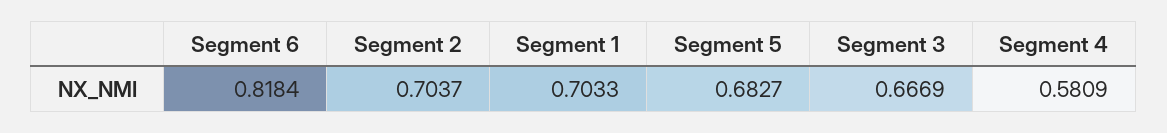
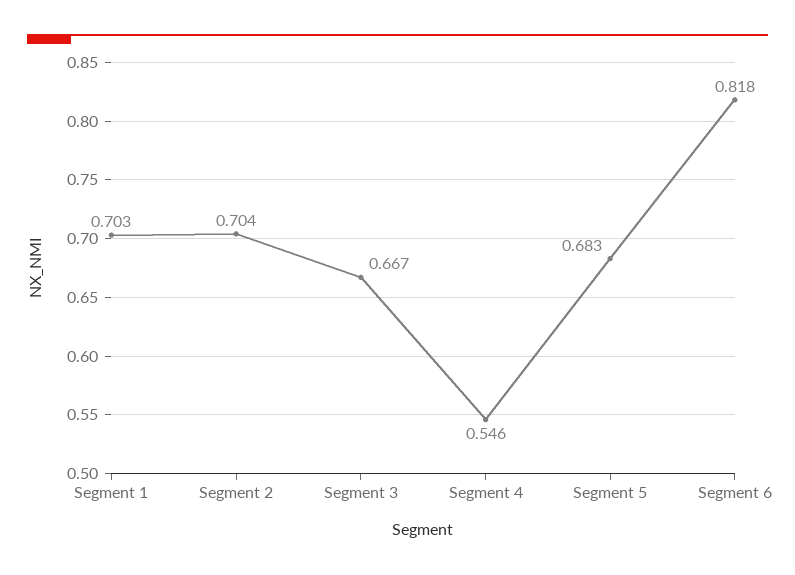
  {
    "Segment 6": 0.8184,
    "Segment 2": 0.7037,
    "Segment 1": 0.7033,
    "Segment 5": 0.6827,
    "Segment 3": 0.6669,
-   "Segment 4": 0.5809
+   "Segment 4": 0.546
  }

